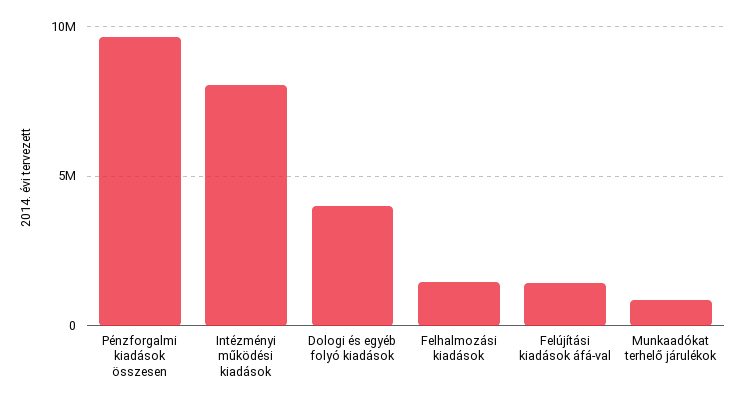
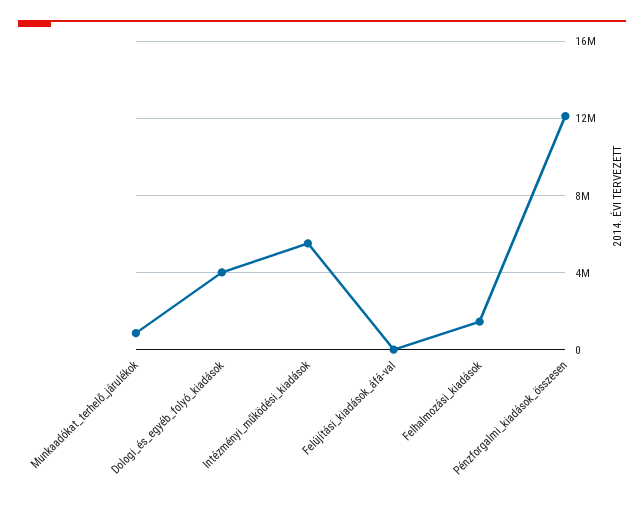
  {
-   "Pénzforgalmi kiadások összesen": 9500000,
+   "Pénzforgalmi kiadások összesen": 12000000,
-   "Intézményi működési kiadások": 8000000,
+   "Intézményi működési kiadások": 5500000,
    "Dologi és egyéb folyó kiadások": 4000000,
    "Felhalmozási kiadások": 1500000,
-   "Felújítási kiadások áfá-val": 1500000,
+   "Felújítási kiadások áfá-val": 0,
    "Munkaadókat terhelő járulékok": 1000000
  }

